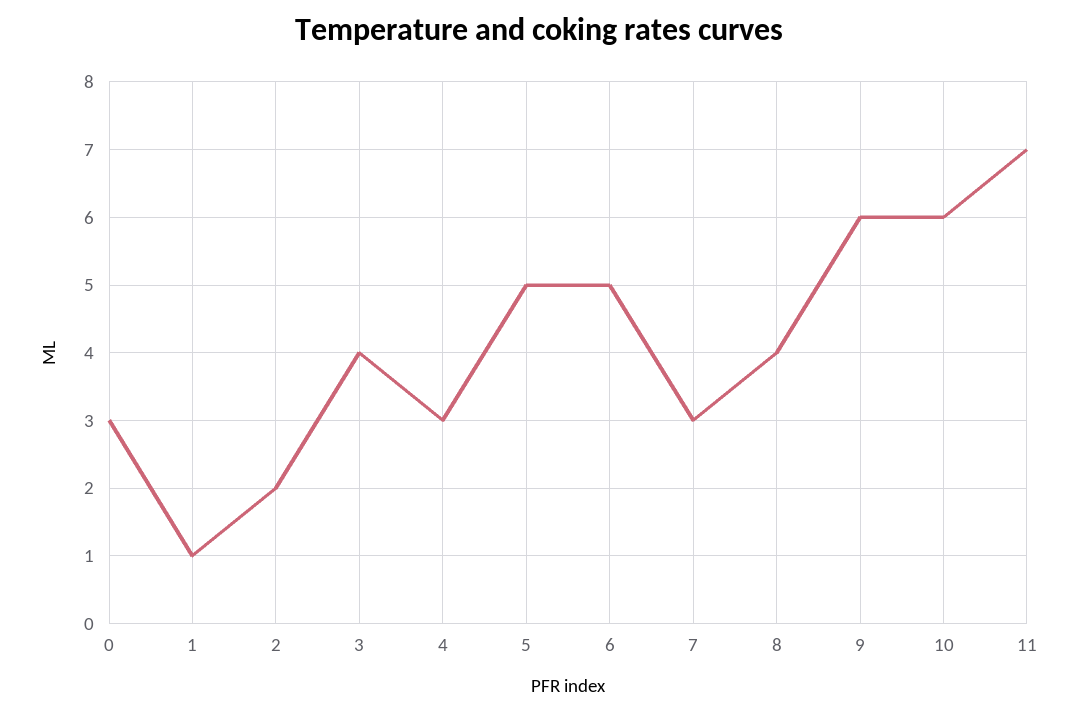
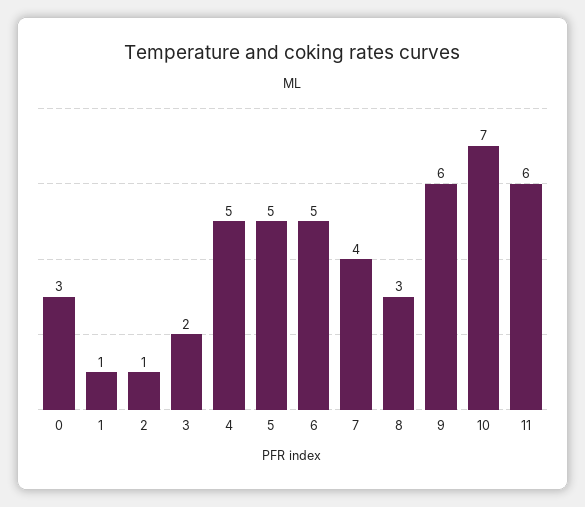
  {
    "0": 3,
    "1": 1,
-   "2": 2,
+   "2": 1,
-   "3": 4,
+   "3": 2,
-   "4": 3,
+   "4": 5,
    "5": 5,
    "6": 5,
-   "7": 3,
+   "7": 4,
-   "8": 4,
+   "8": 3,
    "9": 6,
-   "10": 6,
+   "10": 7,
-   "11": 7
+   "11": 6
  }

